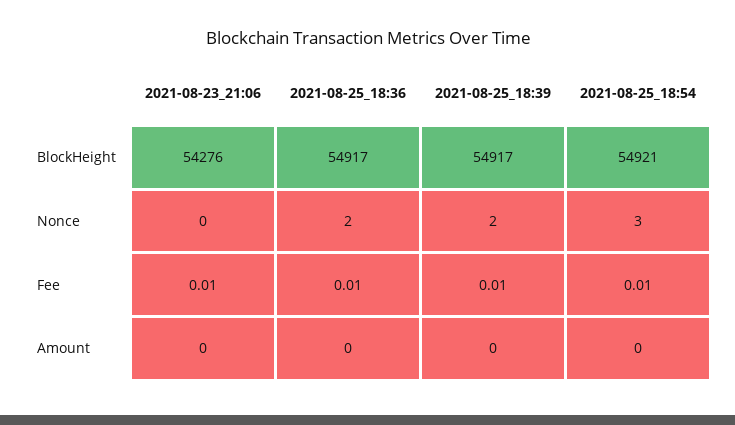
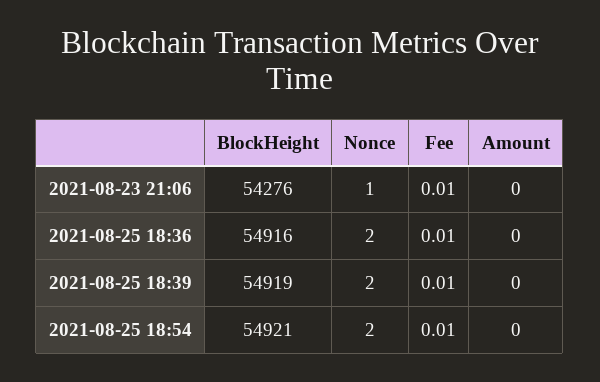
  {
    "2021-08-23_21:06": {
      "BlockHeight": 54276,
-     "Nonce": 0,
+     "Nonce": 1,
      "Fee": 0.01,
      "Amount": 0
    },
    "2021-08-25_18:36": {
-     "BlockHeight": 54917,
+     "BlockHeight": 54916,
      "Nonce": 2,
      "Fee": 0.01,
      "Amount": 0
    },
    "2021-08-25_18:39": {
-     "BlockHeight": 54917,
+     "BlockHeight": 54919,
      "Nonce": 2,
      "Fee": 0.01,
      "Amount": 0
    },
    "2021-08-25_18:54": {
      "BlockHeight": 54921,
-     "Nonce": 3,
+     "Nonce": 2,
      "Fee": 0.01,
      "Amount": 0
    }
  }

